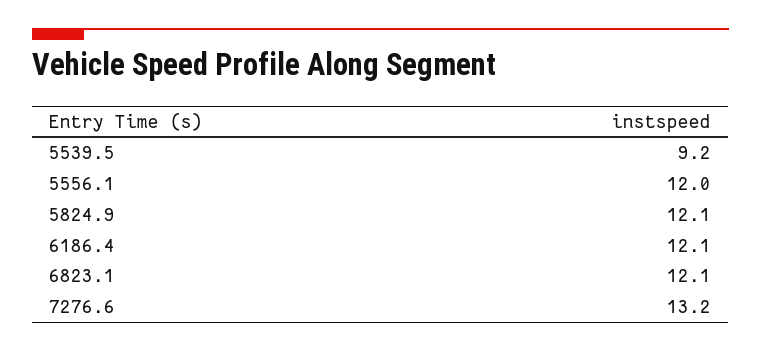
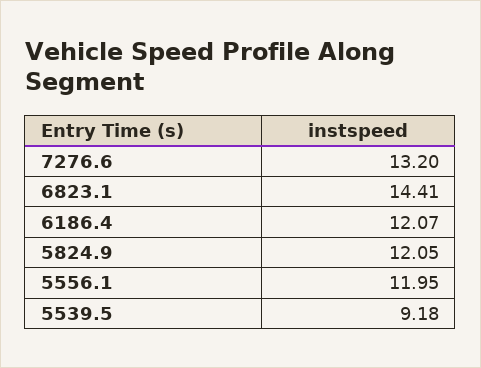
  {
    "5539.5": 9.18,
    "5556.1": 11.95,
    "5824.9": 12.05,
    "6186.4": 12.07,
-   "6823.1": 12.1,
+   "6823.1": 14.41,
    "7276.6": 13.2
  }

